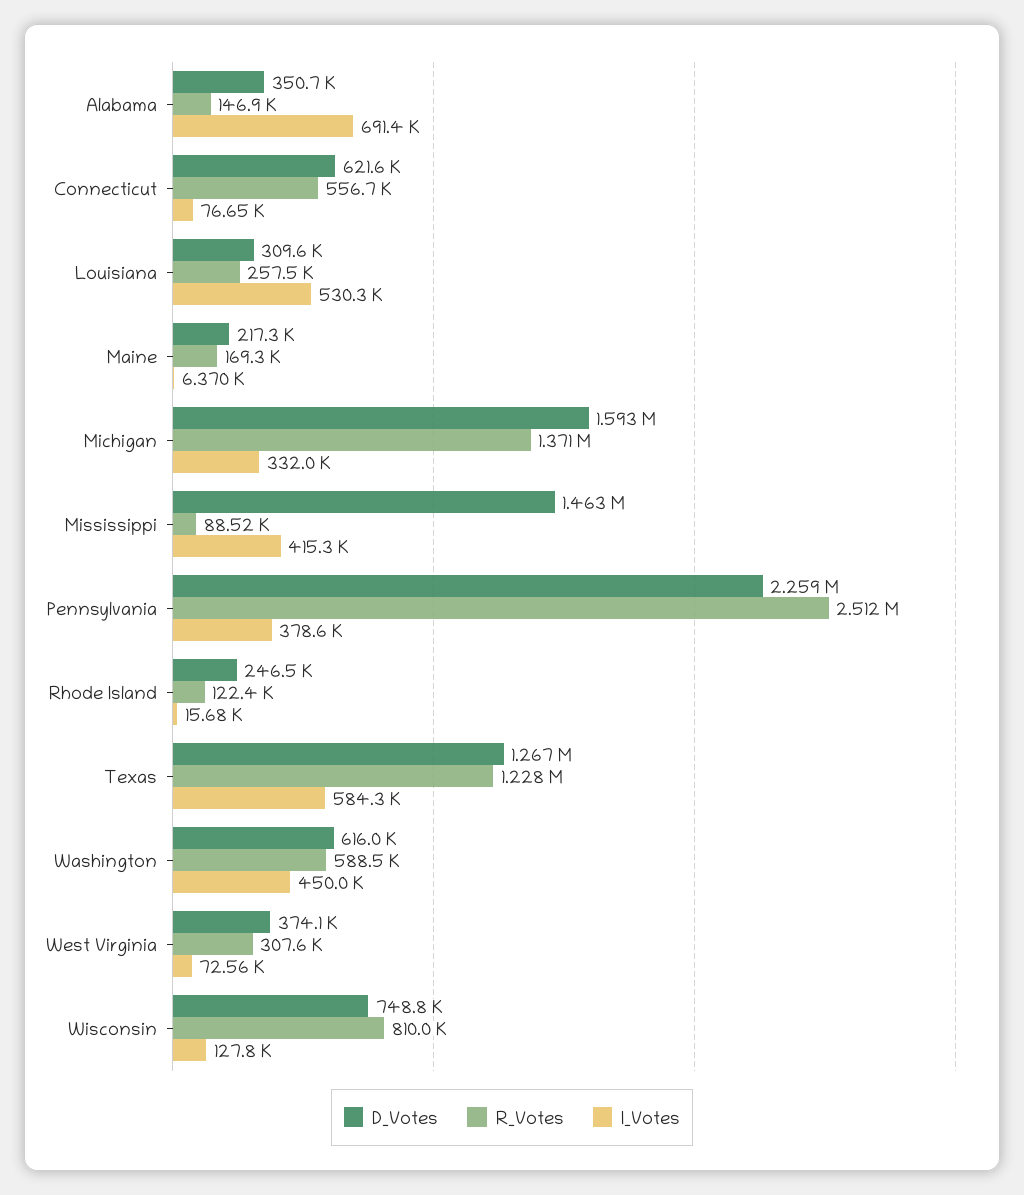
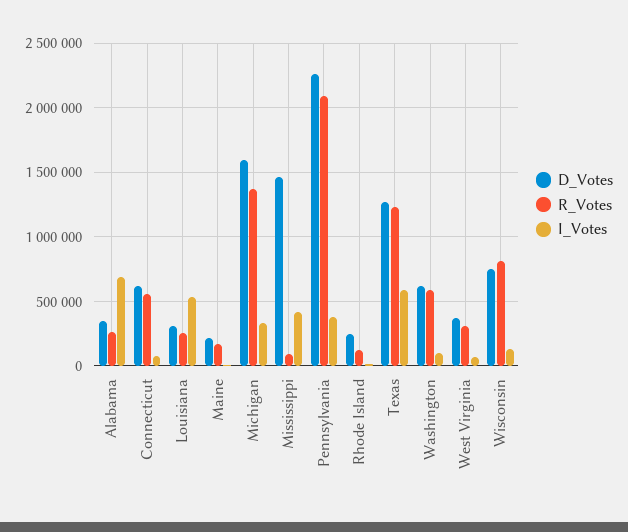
  {
    "D_Votes": {
      "Alabama": 350700,
      "Connecticut": 621600,
      "Louisiana": 309600,
      "Maine": 217300,
      "Michigan": 1593000,
      "Mississippi": 1463000,
      "Pennsylvania": 2259000,
      "Rhode Island": 246500,
      "Texas": 1267000,
      "Washington": 616000,
      "West Virginia": 374100,
      "Wisconsin": 748800
    },
    "R_Votes": {
-     "Alabama": 146900,
+     "Alabama": 250000,
      "Connecticut": 556700,
      "Louisiana": 257500,
      "Maine": 169300,
      "Michigan": 1371000,
      "Mississippi": 88520,
-     "Pennsylvania": 2512000,
+     "Pennsylvania": 2100000,
      "Rhode Island": 122400,
      "Texas": 1228000,
      "Washington": 588500,
      "West Virginia": 307600,
      "Wisconsin": 810000
    },
    "I_Votes": {
      "Alabama": 691400,
      "Connecticut": 76650,
      "Louisiana": 530300,
      "Maine": 6370,
      "Michigan": 332000,
      "Mississippi": 415300,
      "Pennsylvania": 378600,
      "Rhode Island": 15680,
      "Texas": 584300,
-     "Washington": 450000,
+     "Washington": 100000,
      "West Virginia": 72560,
      "Wisconsin": 127800
    }
  }

